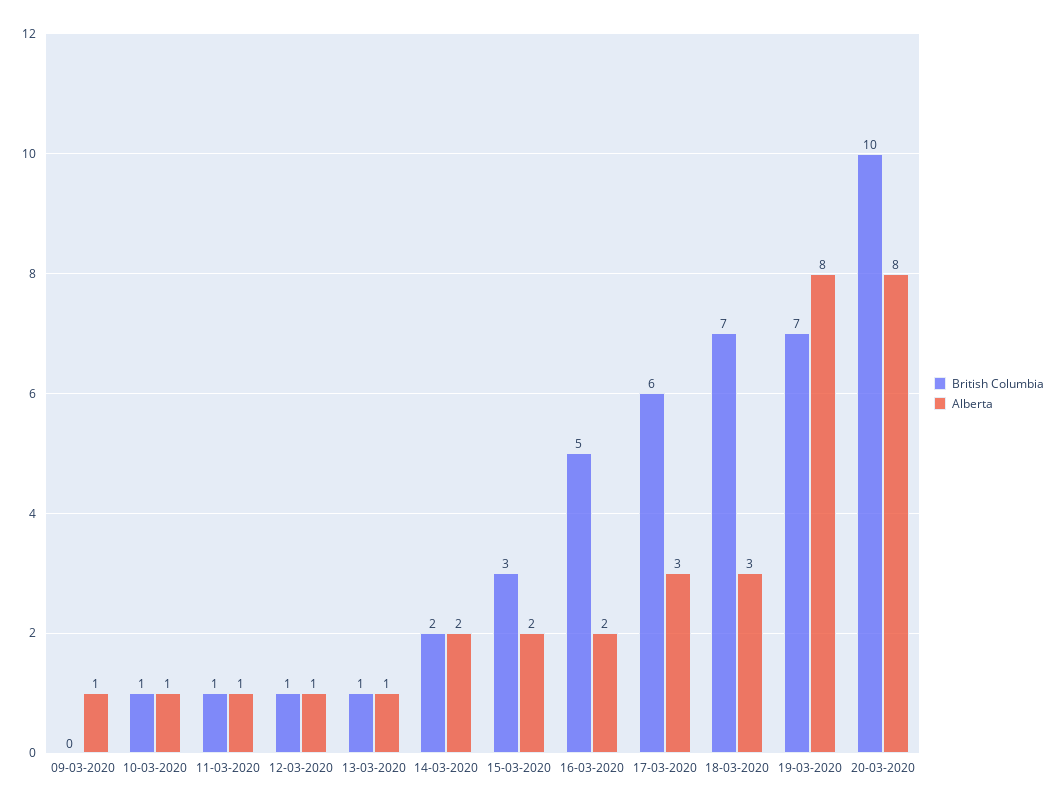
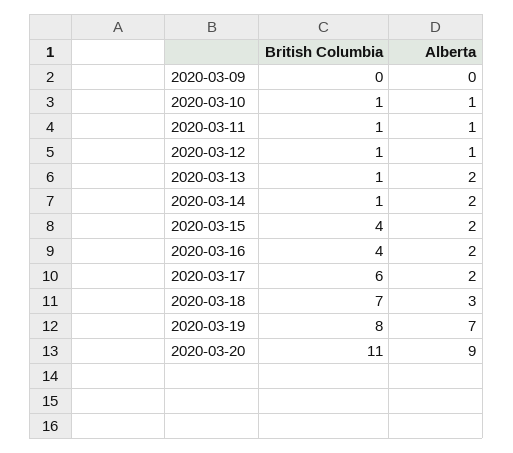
  {
    "British Columbia": {
      "09-03-2020": 0,
      "10-03-2020": 1,
      "11-03-2020": 1,
      "12-03-2020": 1,
      "13-03-2020": 1,
-     "14-03-2020": 2,
+     "14-03-2020": 1,
-     "15-03-2020": 3,
+     "15-03-2020": 4,
-     "16-03-2020": 5,
+     "16-03-2020": 4,
      "17-03-2020": 6,
      "18-03-2020": 7,
-     "19-03-2020": 7,
+     "19-03-2020": 8,
-     "20-03-2020": 10
+     "20-03-2020": 11
    },
    "Alberta": {
-     "09-03-2020": 1,
+     "09-03-2020": 0,
      "10-03-2020": 1,
      "11-03-2020": 1,
      "12-03-2020": 1,
-     "13-03-2020": 1,
+     "13-03-2020": 2,
      "14-03-2020": 2,
      "15-03-2020": 2,
      "16-03-2020": 2,
-     "17-03-2020": 3,
+     "17-03-2020": 2,
      "18-03-2020": 3,
-     "19-03-2020": 8,
+     "19-03-2020": 7,
-     "20-03-2020": 8
+     "20-03-2020": 9
    }
  }

